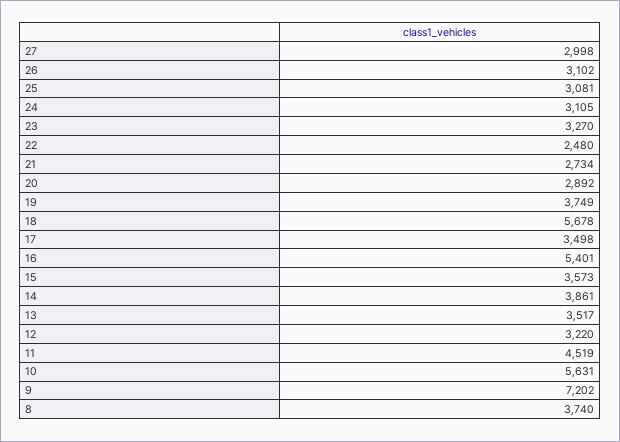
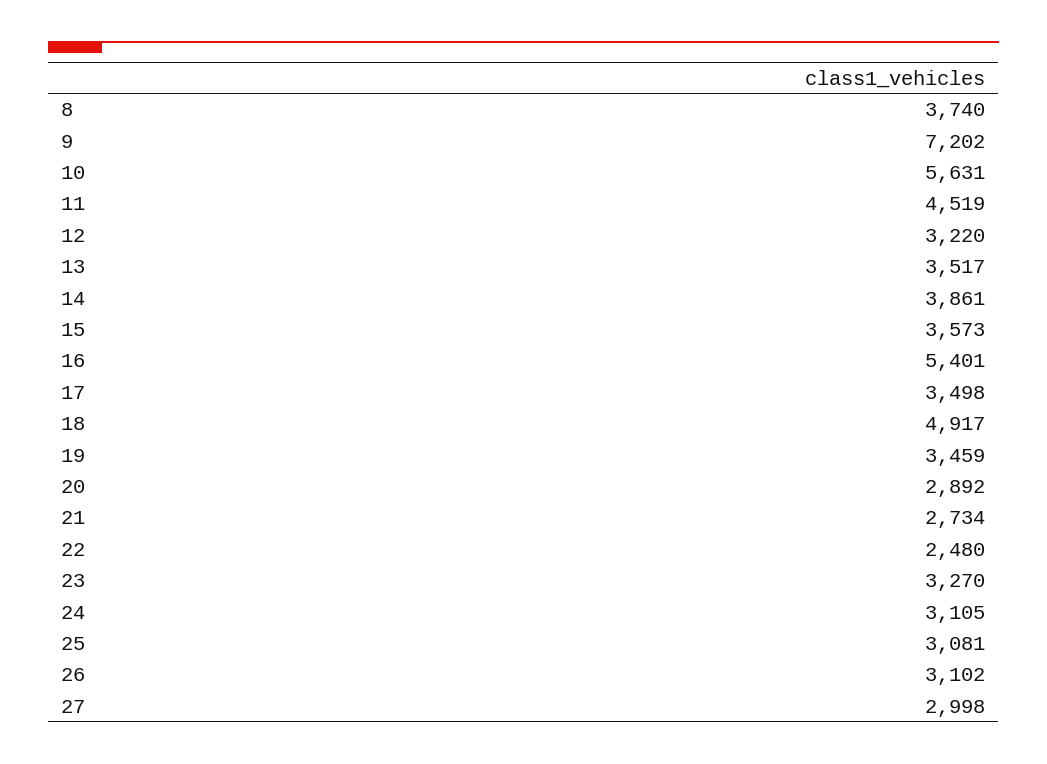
  {
    "27": 2998,
    "26": 3102,
    "25": 3081,
    "24": 3105,
    "23": 3270,
    "22": 2480,
    "21": 2734,
    "20": 2892,
-   "19": 3749,
+   "19": 3459,
-   "18": 5678,
+   "18": 4917,
    "17": 3498,
    "16": 5401,
    "15": 3573,
    "14": 3861,
    "13": 3517,
    "12": 3220,
    "11": 4519,
    "10": 5631,
    "9": 7202,
    "8": 3740
  }

